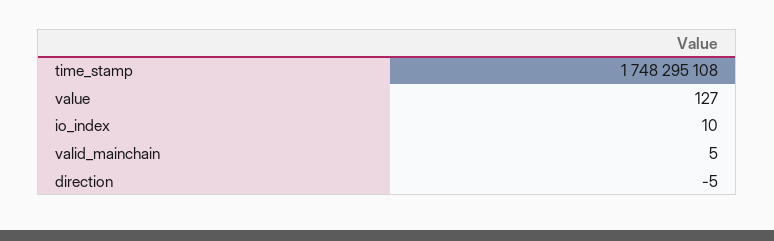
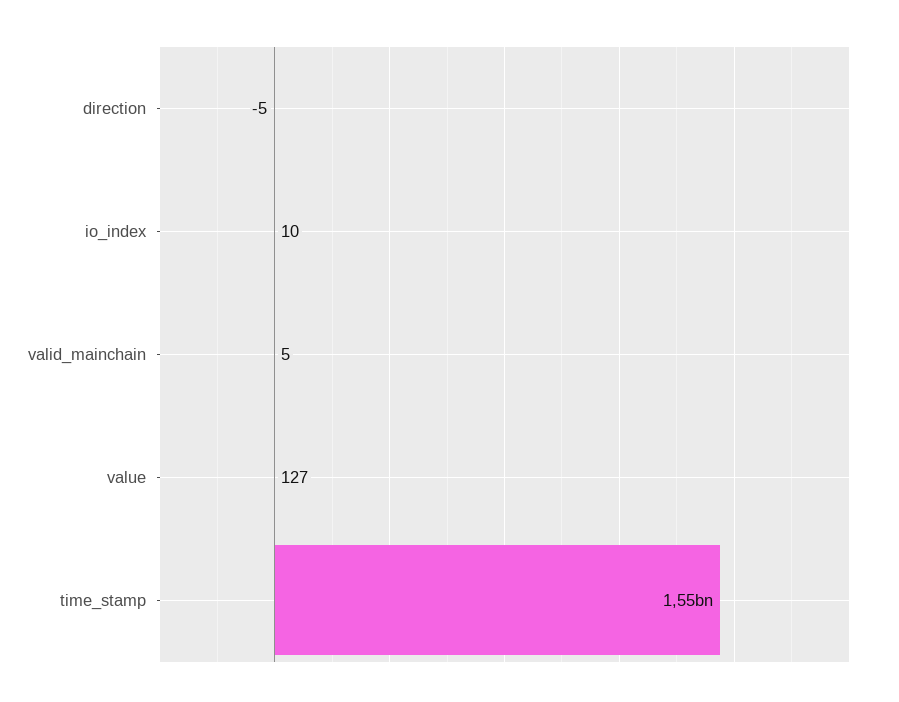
  {
-   "time_stamp": 1748295108,
+   "time_stamp": 1550000000,
    "value": 127,
    "io_index": 10,
    "valid_mainchain": 5,
    "direction": -5
  }

